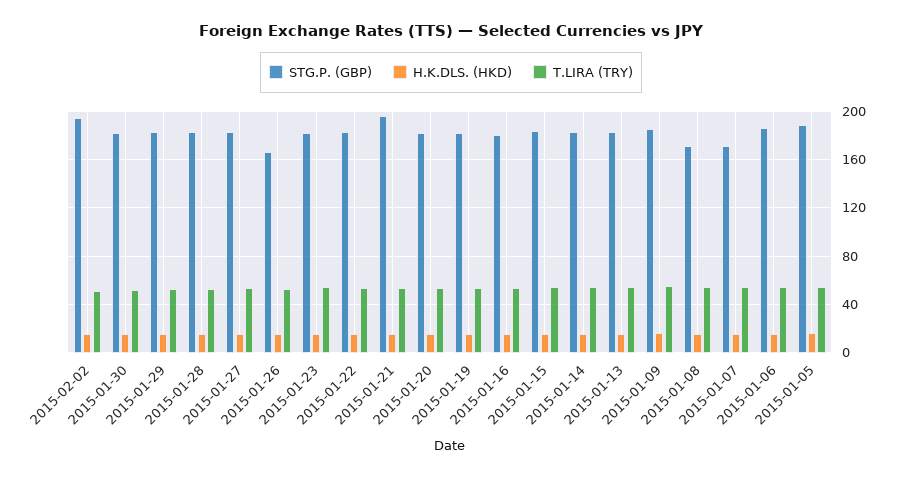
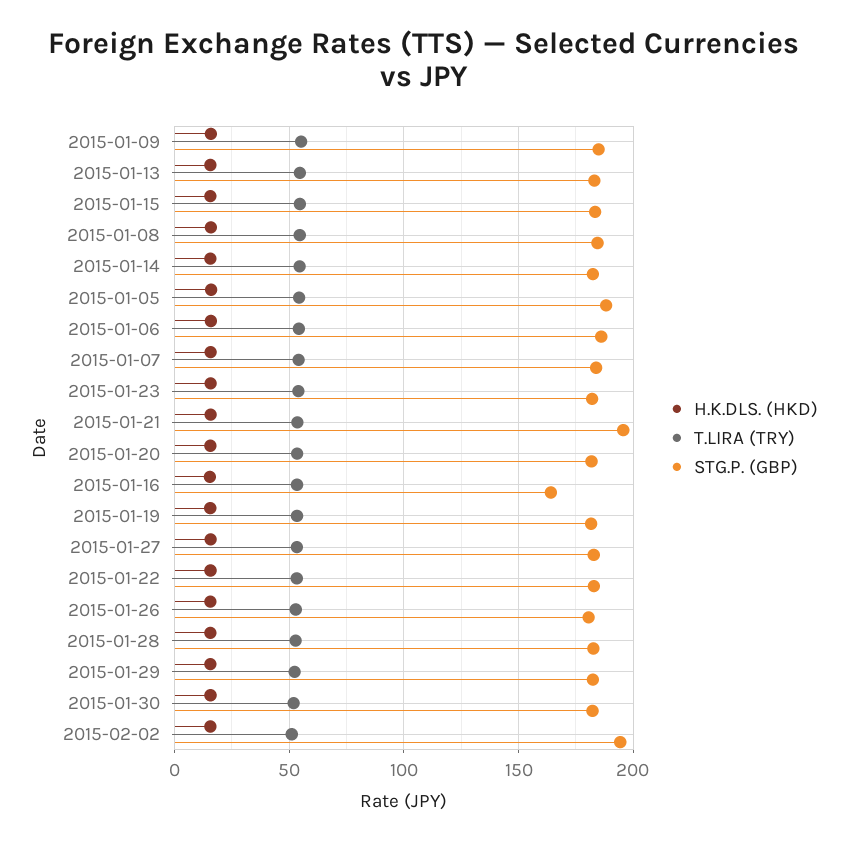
  {
    "STG.P. (GBP)": {
      "2015-02-02": 195,
      "2015-01-30": 180,
      "2015-01-29": 180,
      "2015-01-28": 185,
      "2015-01-27": 185,
-     "2015-01-26": 165,
+     "2015-01-26": 180,
      "2015-01-23": 180,
      "2015-01-22": 185,
      "2015-01-21": 195,
      "2015-01-20": 180,
      "2015-01-19": 180,
-     "2015-01-16": 180,
+     "2015-01-16": 165,
      "2015-01-15": 185,
      "2015-01-14": 180,
      "2015-01-13": 185,
      "2015-01-09": 185,
-     "2015-01-08": 170,
+     "2015-01-08": 185,
-     "2015-01-07": 170,
+     "2015-01-07": 185,
      "2015-01-06": 185,
      "2015-01-05": 190
    },
    "H.K.DLS. (HKD)": {
      "2015-02-02": 15,
      "2015-01-30": 15,
      "2015-01-29": 15,
      "2015-01-28": 15,
      "2015-01-27": 15,
      "2015-01-26": 15,
      "2015-01-23": 15,
      "2015-01-22": 15,
      "2015-01-21": 15,
      "2015-01-20": 15,
      "2015-01-19": 15,
      "2015-01-16": 15,
      "2015-01-15": 15,
      "2015-01-14": 15,
      "2015-01-13": 15,
      "2015-01-09": 15,
      "2015-01-08": 15,
      "2015-01-07": 15,
      "2015-01-06": 15,
      "2015-01-05": 15
    },
    "T.LIRA (TRY)": {
      "2015-02-02": 50,
      "2015-01-30": 50,
      "2015-01-29": 50,
      "2015-01-28": 55,
      "2015-01-27": 55,
      "2015-01-26": 55,
      "2015-01-23": 55,
      "2015-01-22": 55,
      "2015-01-21": 55,
      "2015-01-20": 55,
      "2015-01-19": 55,
      "2015-01-16": 55,
      "2015-01-15": 55,
      "2015-01-14": 55,
      "2015-01-13": 55,
      "2015-01-09": 55,
      "2015-01-08": 55,
      "2015-01-07": 55,
      "2015-01-06": 55,
      "2015-01-05": 55
    }
  }

